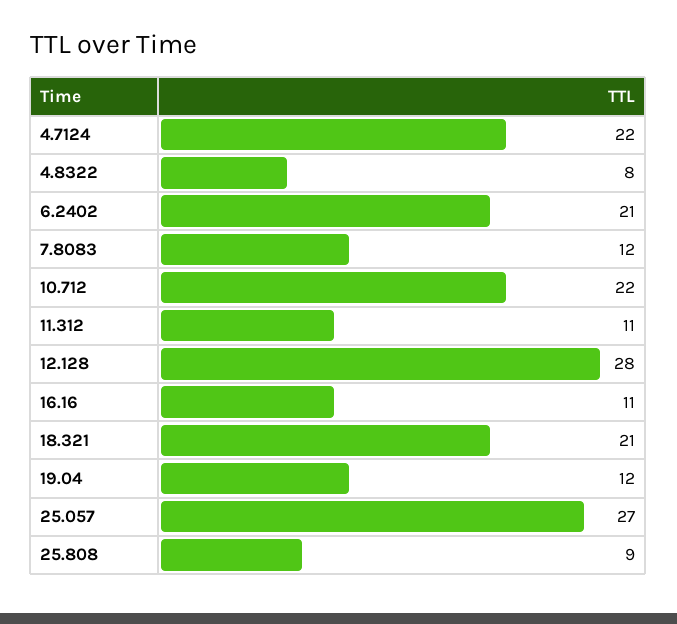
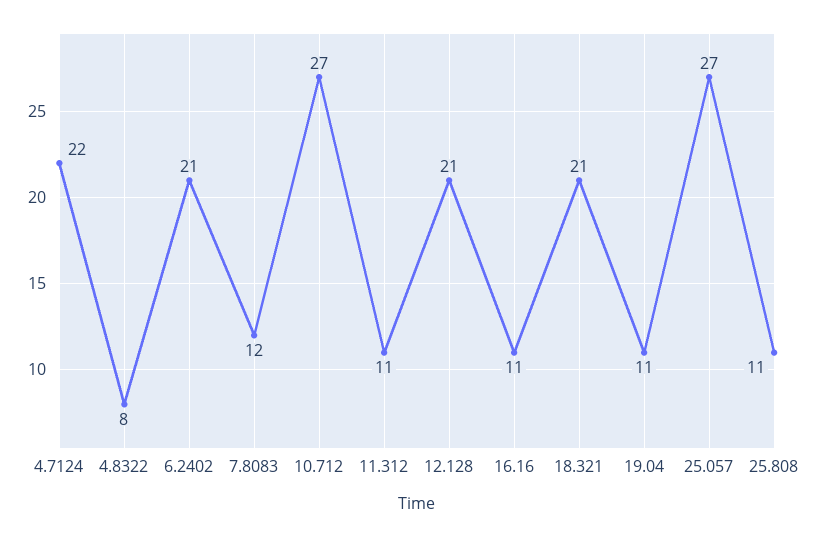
  {
    "4.7124": 22,
    "4.8322": 8,
    "6.2402": 21,
    "7.8083": 12,
-   "10.712": 22,
+   "10.712": 27,
    "11.312": 11,
-   "12.128": 28,
+   "12.128": 21,
    "16.16": 11,
    "18.321": 21,
-   "19.04": 12,
+   "19.04": 11,
    "25.057": 27,
-   "25.808": 9
+   "25.808": 11
  }

